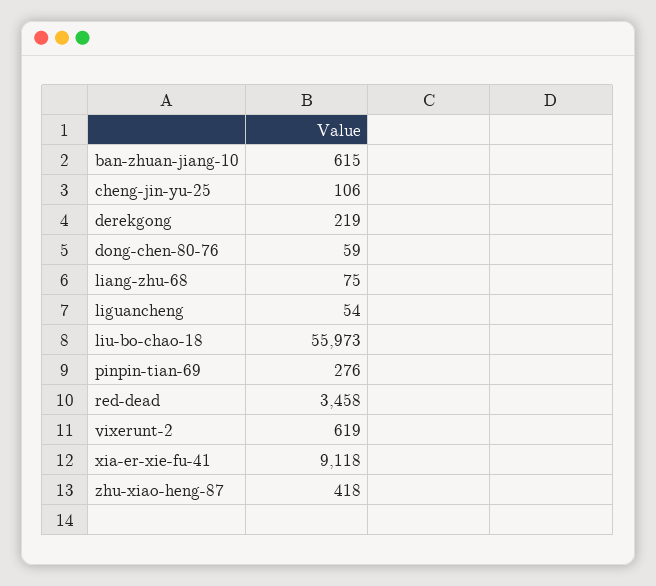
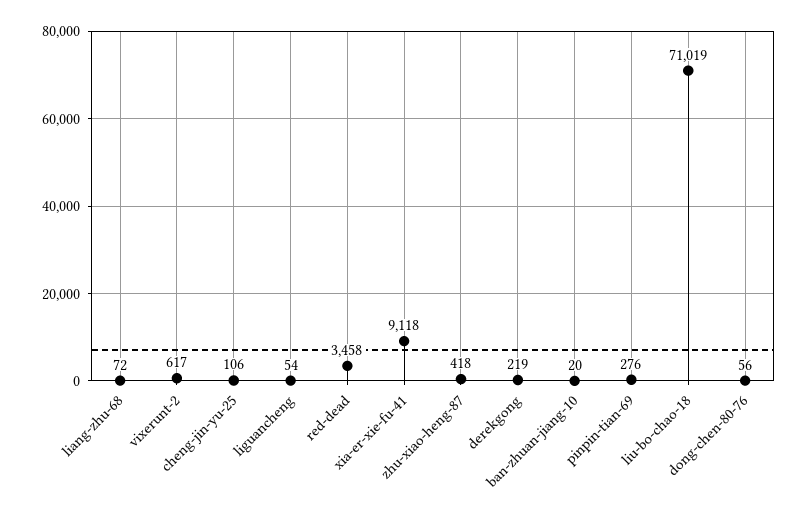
  {
-   "ban-zhuan-jiang-10": 615,
+   "ban-zhuan-jiang-10": 20,
    "cheng-jin-yu-25": 106,
    "derekgong": 219,
-   "dong-chen-80-76": 59,
+   "dong-chen-80-76": 56,
-   "liang-zhu-68": 75,
+   "liang-zhu-68": 72,
    "liguancheng": 54,
-   "liu-bo-chao-18": 55973,
+   "liu-bo-chao-18": 71019,
    "pinpin-tian-69": 276,
    "red-dead": 3458,
-   "vixerunt-2": 619,
+   "vixerunt-2": 617,
    "xia-er-xie-fu-41": 9118,
    "zhu-xiao-heng-87": 418
  }

